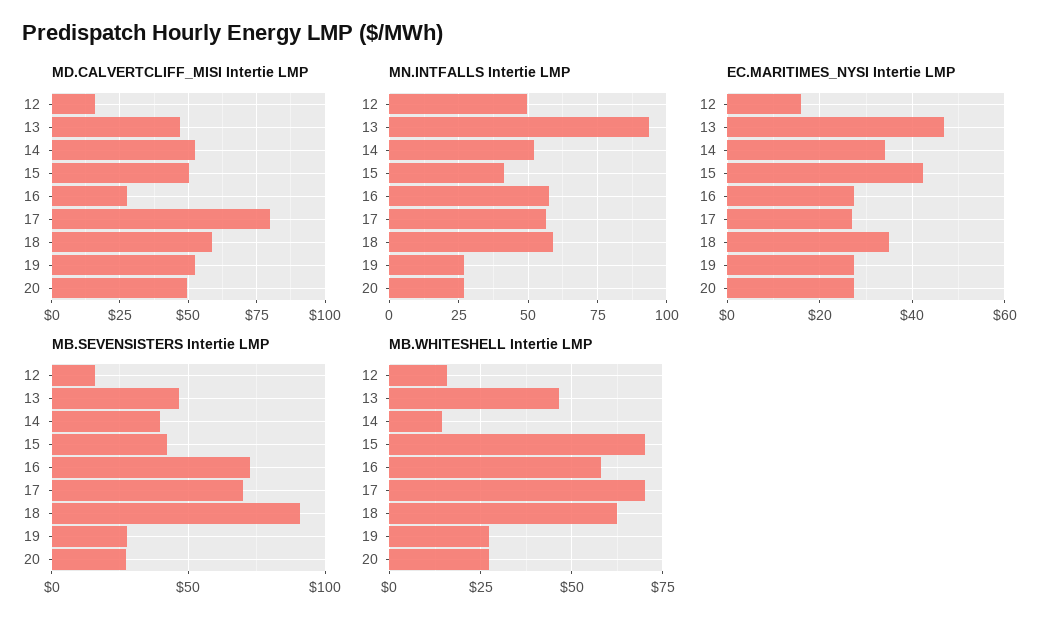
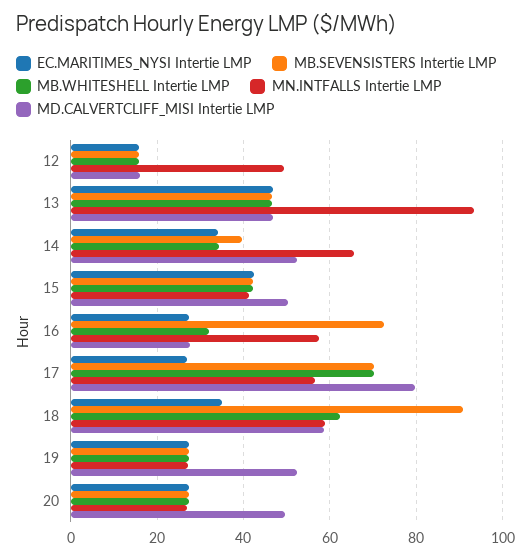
  {
    "MD.CALVERTCLIFF_MISI Intertie LMP": {
      "12": 16,
      "13": 46,
      "14": 52,
      "15": 50,
      "16": 28,
      "17": 80,
      "18": 58,
      "19": 52,
      "20": 50
    },
    "MN.INTFALLS Intertie LMP": {
      "12": 50,
      "13": 94,
-     "14": 52.5,
+     "14": 66,
      "15": 42,
      "16": 58,
      "17": 56,
      "18": 58,
      "19": 28,
      "20": 26
    },
    "EC.MARITIMES_NYSI Intertie LMP": {
      "12": 16,
      "13": 46,
      "14": 34,
      "15": 42,
      "16": 28,
      "17": 28,
      "18": 34,
      "19": 28,
      "20": 28
    },
    "MB.SEVENSISTERS Intertie LMP": {
      "12": 16,
      "13": 46,
      "14": 40,
      "15": 42,
      "16": 72,
      "17": 70,
      "18": 90,
      "19": 28,
      "20": 28
    },
    "MB.WHITESHELL Intertie LMP": {
      "12": 16,
      "13": 46,
-     "14": 15,
+     "14": 34,
-     "15": 70,
+     "15": 42,
-     "16": 57.5,
+     "16": 32,
      "17": 70,
      "18": 62,
      "19": 28,
      "20": 28
    }
  }

